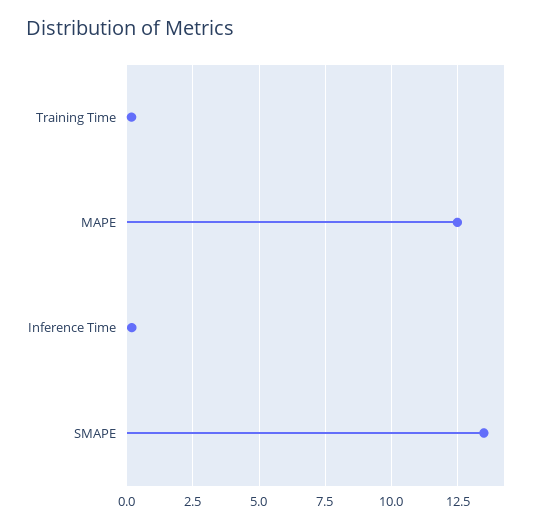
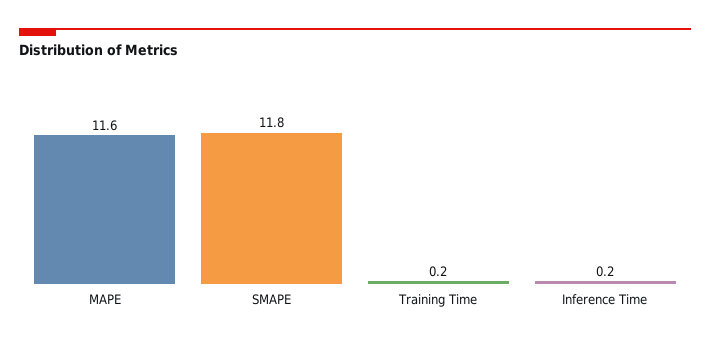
  {
    "Training Time": 0.2,
-   "MAPE": 12.5,
+   "MAPE": 11.6,
    "Inference Time": 0.2,
-   "SMAPE": 13.5
+   "SMAPE": 11.8
  }

